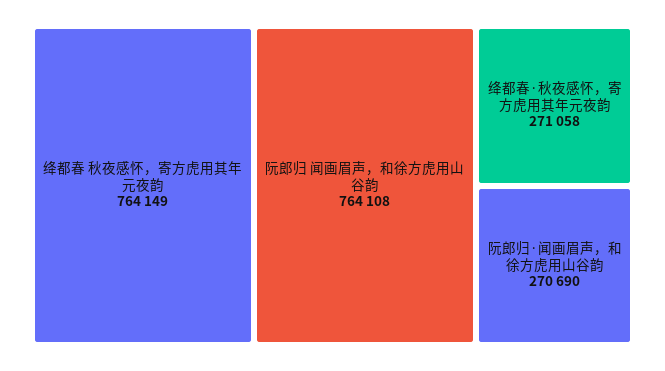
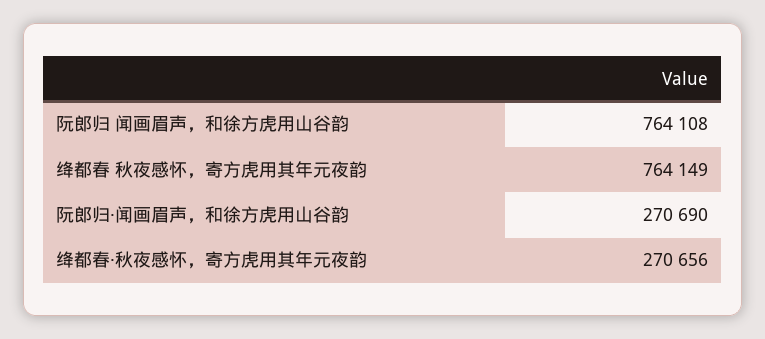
  {
    "绛都春 秋夜感怀，寄方虎用其年元夜韵": 764149,
    "阮郎归 闻画眉声，和徐方虎用山谷韵": 764108,
-   "绛都春·秋夜感怀，寄方虎用其年元夜韵": 271058,
+   "绛都春·秋夜感怀，寄方虎用其年元夜韵": 270656,
    "阮郎归·闻画眉声，和徐方虎用山谷韵": 270690
  }

